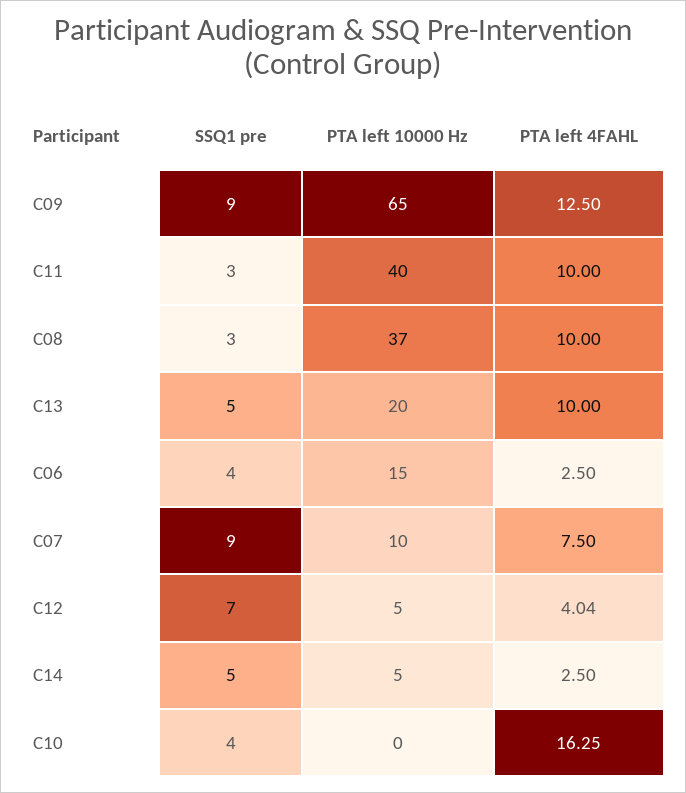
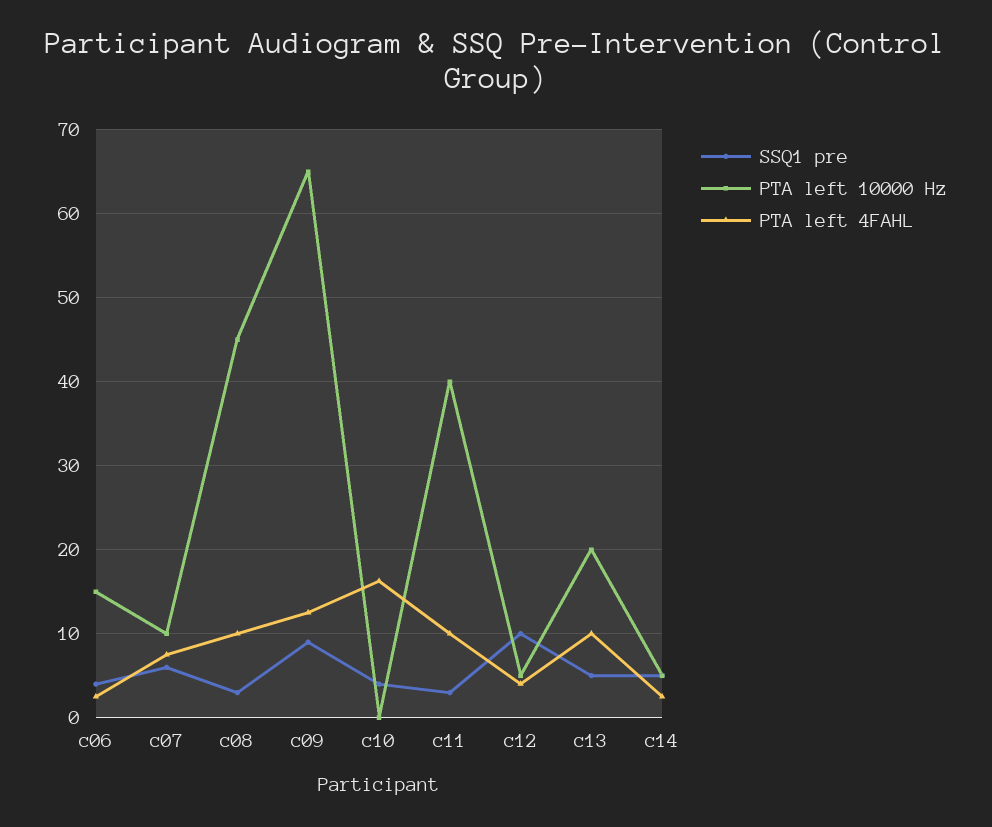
  {
    "SSQ1 pre": {
      "C09": 9,
      "C11": 3,
      "C08": 3,
      "C13": 5,
      "C06": 4,
-     "C07": 9,
+     "C07": 6,
-     "C12": 7,
+     "C12": 10,
      "C14": 5,
      "C10": 4
    },
    "PTA left 10000 Hz": {
      "C09": 65,
      "C11": 40,
-     "C08": 37,
+     "C08": 45,
      "C13": 20,
      "C06": 15,
      "C07": 10,
      "C12": 5,
      "C14": 5,
      "C10": 0
    },
    "PTA left 4FAHL": {
      "C09": 12.5,
      "C11": 10,
      "C08": 10,
      "C13": 10,
      "C06": 2.5,
      "C07": 7.5,
      "C12": 4.04,
      "C14": 2.5,
      "C10": 16.25
    }
  }

